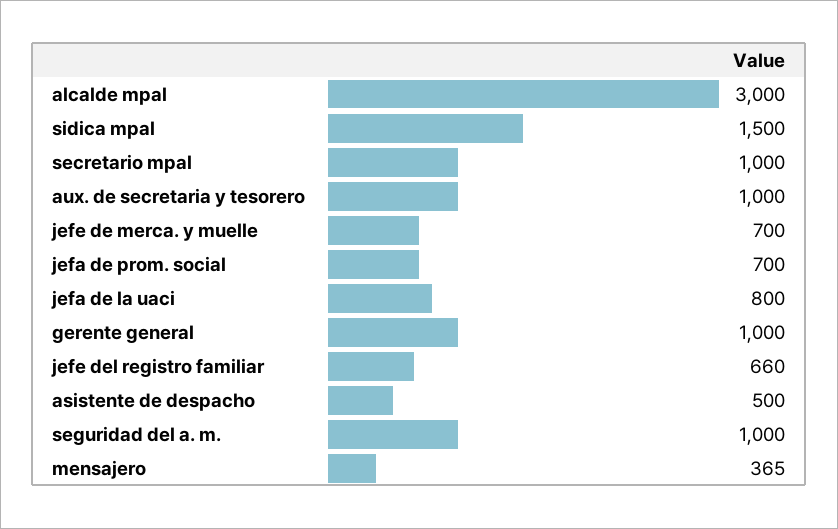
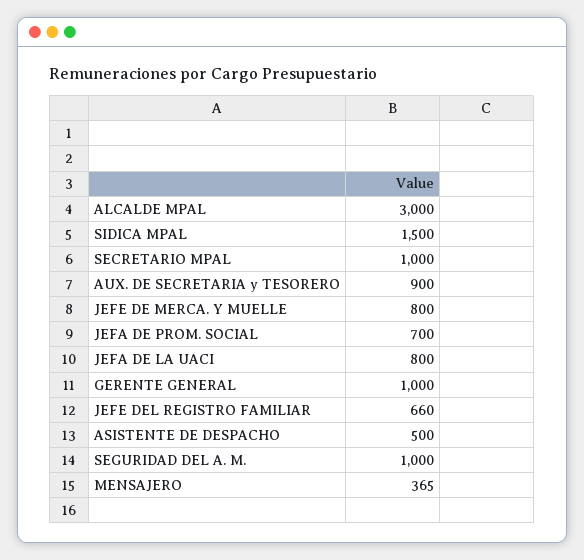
  {
    "alcalde mpal": 3000,
    "sidica mpal": 1500,
    "secretario mpal": 1000,
-   "aux. de secretaria y tesorero": 1000,
+   "aux. de secretaria y tesorero": 900,
-   "jefe de merca. y muelle": 700,
+   "jefe de merca. y muelle": 800,
    "jefa de prom. social": 700,
    "jefa de la uaci": 800,
    "gerente general": 1000,
    "jefe del registro familiar": 660,
    "asistente de despacho": 500,
    "seguridad del a. m.": 1000,
    "mensajero": 365
  }

